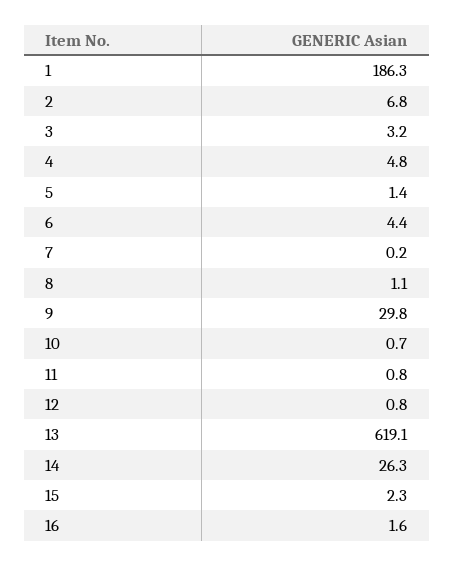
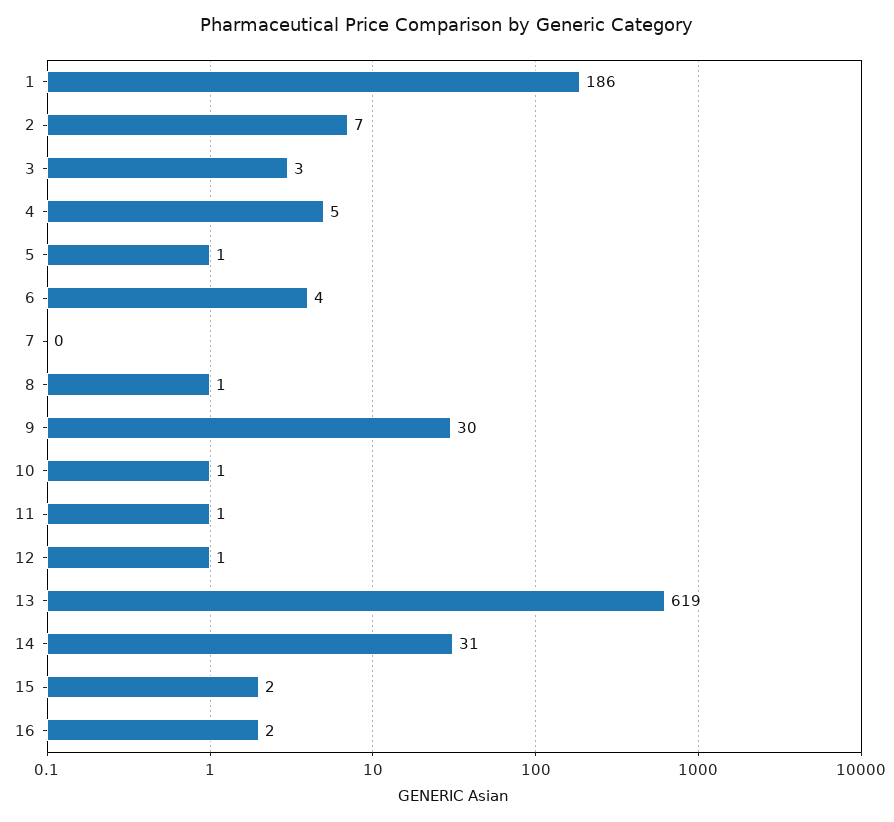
  {
    "1": 186.3,
    "2": 6.8,
    "3": 3.2,
    "4": 4.8,
    "5": 1.4,
    "6": 4.4,
    "7": 0.2,
    "8": 1.1,
    "9": 29.8,
    "10": 0.7,
    "11": 0.8,
    "12": 0.8,
    "13": 619.1,
-   "14": 26.3,
+   "14": 31,
    "15": 2.3,
    "16": 1.6
  }

